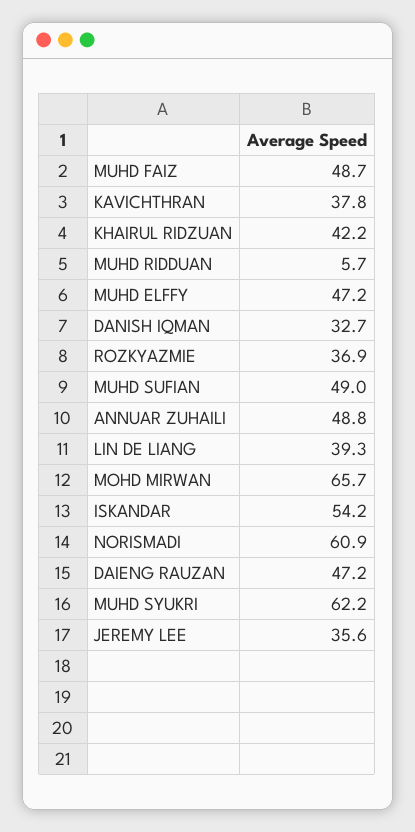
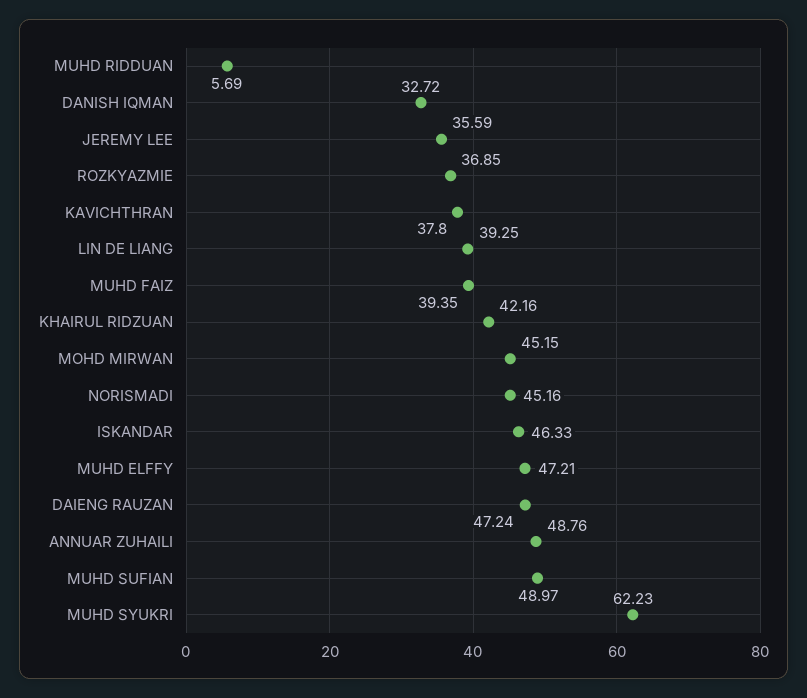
  {
-   "MUHD FAIZ": 48.7,
+   "MUHD FAIZ": 39.35,
    "KAVICHTHRAN": 37.8,
    "KHAIRUL RIDZUAN": 42.16,
    "MUHD RIDDUAN": 5.69,
    "MUHD ELFFY": 47.21,
    "DANISH IQMAN": 32.72,
    "ROZKYAZMIE": 36.85,
    "MUHD SUFIAN": 48.97,
    "ANNUAR ZUHAILI": 48.76,
    "LIN DE LIANG": 39.25,
-   "MOHD MIRWAN": 65.7,
+   "MOHD MIRWAN": 45.15,
-   "ISKANDAR": 54.2,
+   "ISKANDAR": 46.33,
-   "NORISMADI": 60.9,
+   "NORISMADI": 45.16,
    "DAIENG RAUZAN": 47.24,
    "MUHD SYUKRI": 62.23,
    "JEREMY LEE": 35.59
  }

